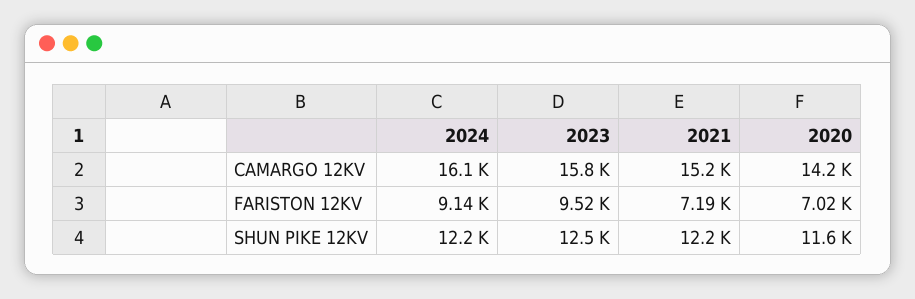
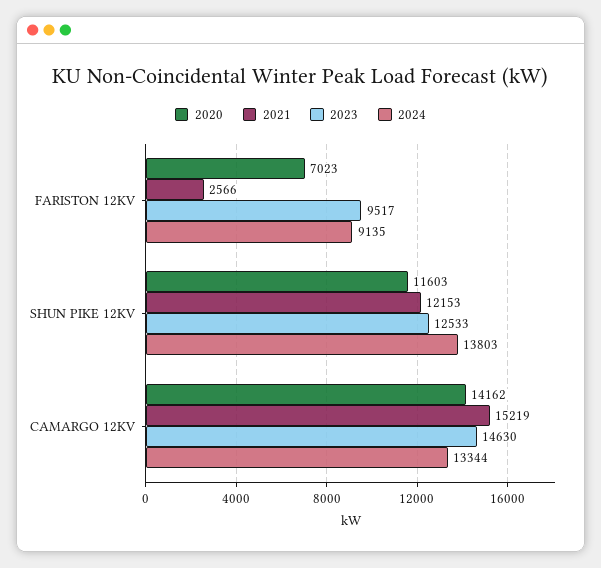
  {
    "2024": {
-     "CAMARGO 12KV": 16100,
+     "CAMARGO 12KV": 13344,
      "FARISTON 12KV": 9135,
-     "SHUN PIKE 12KV": 12200
+     "SHUN PIKE 12KV": 13803
    },
    "2023": {
-     "CAMARGO 12KV": 15800,
+     "CAMARGO 12KV": 14630,
      "FARISTON 12KV": 9517,
      "SHUN PIKE 12KV": 12533
    },
    "2021": {
      "CAMARGO 12KV": 15219,
-     "FARISTON 12KV": 7190,
+     "FARISTON 12KV": 2566,
      "SHUN PIKE 12KV": 12153
    },
    "2020": {
      "CAMARGO 12KV": 14162,
      "FARISTON 12KV": 7023,
      "SHUN PIKE 12KV": 11603
    }
  }

